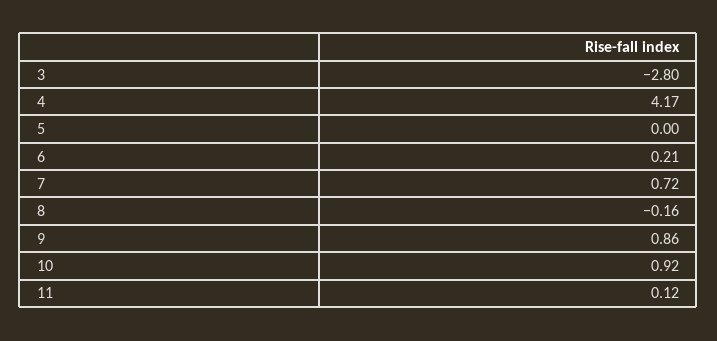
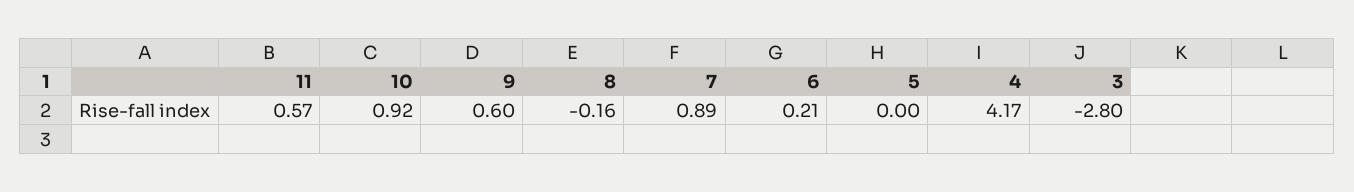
  {
    "3": -2.8,
    "4": 4.17,
    "5": 0,
    "6": 0.21,
-   "7": 0.72,
+   "7": 0.89,
    "8": -0.16,
-   "9": 0.86,
+   "9": 0.6,
    "10": 0.92,
-   "11": 0.12
+   "11": 0.57
  }

